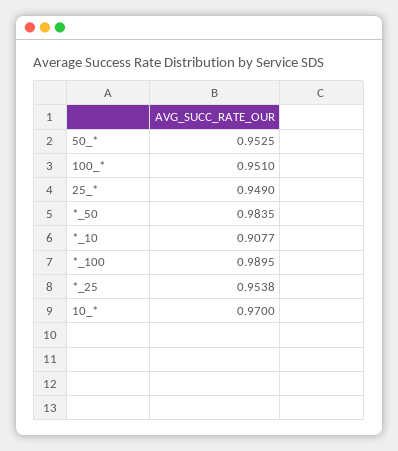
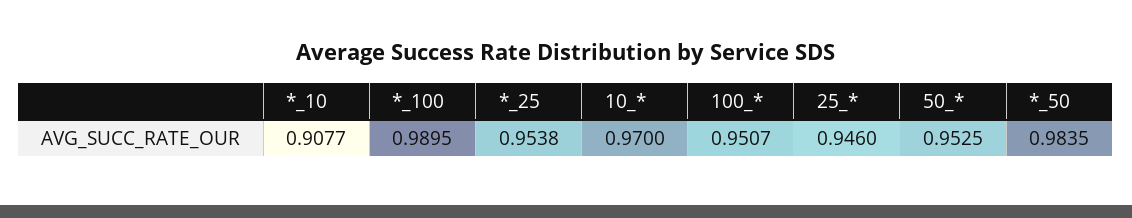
  {
    "50_*": 0.9525,
-   "100_*": 0.951,
+   "100_*": 0.9507,
-   "25_*": 0.949,
+   "25_*": 0.946,
    "*_50": 0.9835,
    "*_10": 0.9077,
    "*_100": 0.9895,
    "*_25": 0.9538,
    "10_*": 0.97
  }

